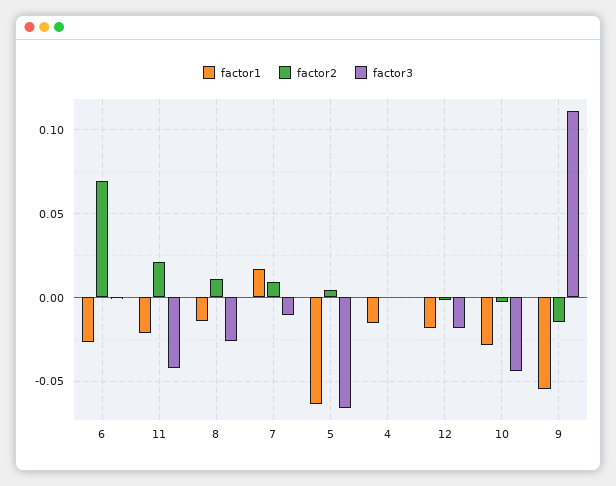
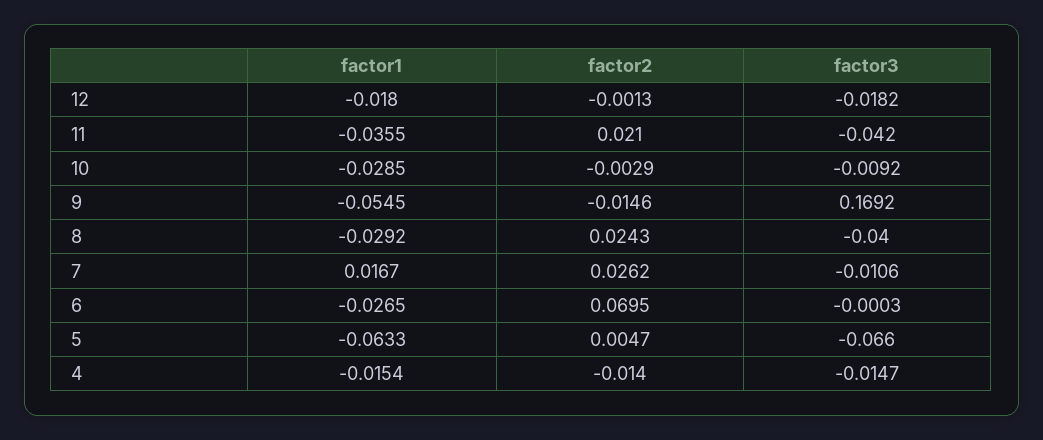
  {
    "factor1": {
      "6": -0.0265,
-     "11": -0.02,
+     "11": -0.0355,
-     "8": -0.015,
+     "8": -0.0292,
      "7": 0.0167,
      "5": -0.0633,
      "4": -0.0154,
      "12": -0.018,
      "10": -0.0285,
      "9": -0.0545
    },
    "factor2": {
      "6": 0.0695,
      "11": 0.021,
-     "8": 0.01,
+     "8": 0.0243,
-     "7": 0.01,
+     "7": 0.0262,
      "5": 0.0047,
-     "4": 0,
+     "4": -0.014,
      "12": -0.0013,
      "10": -0.0029,
      "9": -0.0146
    },
    "factor3": {
      "6": -0.0003,
      "11": -0.042,
-     "8": -0.025,
+     "8": -0.04,
      "7": -0.0106,
      "5": -0.066,
-     "4": 0,
+     "4": -0.0147,
      "12": -0.0182,
-     "10": -0.045,
+     "10": -0.0092,
-     "9": 0.11
+     "9": 0.1692
    }
  }

